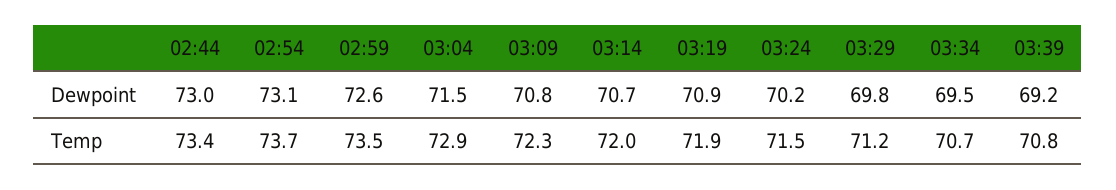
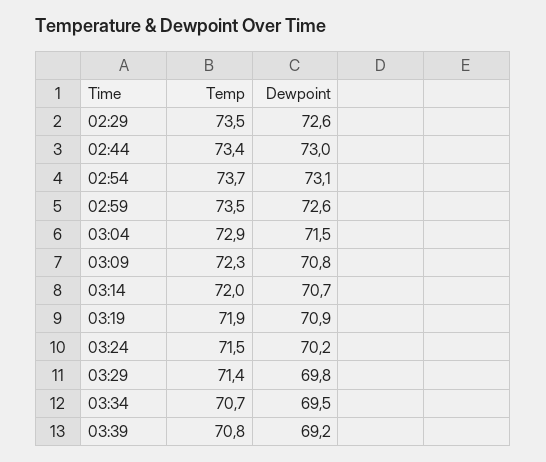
  {
    "02:44": {
      "Dewpoint": 73,
      "Temp": 73.4
    },
    "02:54": {
      "Dewpoint": 73.1,
      "Temp": 73.7
    },
    "02:59": {
      "Dewpoint": 72.6,
      "Temp": 73.5
    },
    "03:04": {
      "Dewpoint": 71.5,
      "Temp": 72.9
    },
    "03:09": {
      "Dewpoint": 70.8,
      "Temp": 72.3
    },
    "03:14": {
      "Dewpoint": 70.7,
      "Temp": 72
    },
    "03:19": {
      "Dewpoint": 70.9,
      "Temp": 71.9
    },
    "03:24": {
      "Dewpoint": 70.2,
      "Temp": 71.5
    },
    "03:29": {
      "Dewpoint": 69.8,
-     "Temp": 71.2
+     "Temp": 71.4
    },
    "03:34": {
      "Dewpoint": 69.5,
      "Temp": 70.7
    },
    "03:39": {
      "Dewpoint": 69.2,
      "Temp": 70.8
-   }
+   },
+   "02:29": {
+     "Temp": 73.5,
+     "Dewpoint": 72.6
+   }
  }

